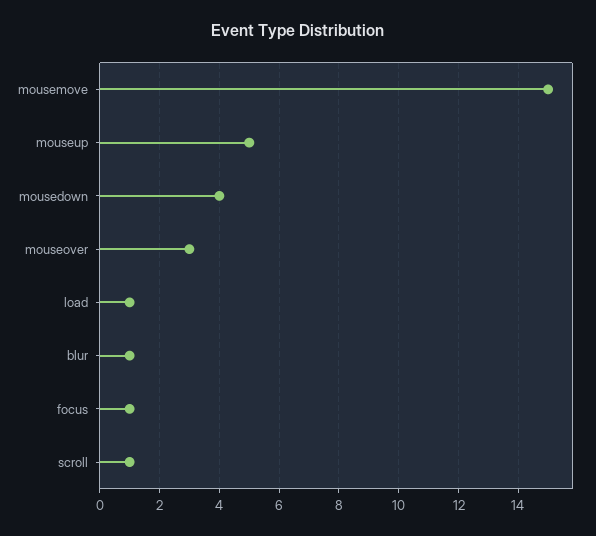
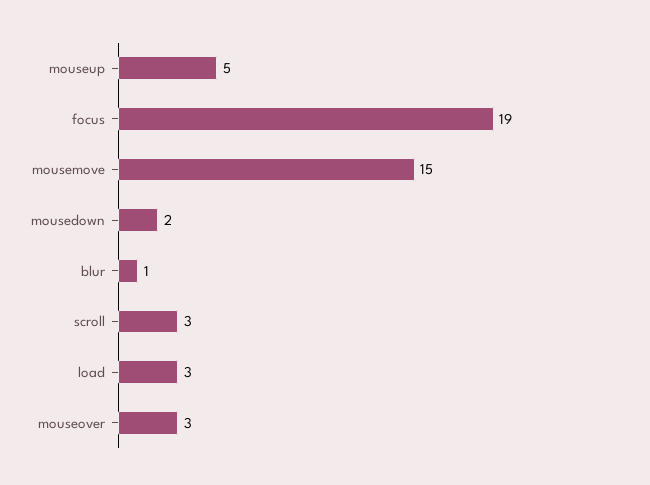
  {
    "mousemove": 15,
    "mouseup": 5,
-   "mousedown": 4,
+   "mousedown": 2,
    "mouseover": 3,
-   "load": 1,
+   "load": 3,
    "blur": 1,
-   "focus": 1,
+   "focus": 19,
-   "scroll": 1
+   "scroll": 3
  }

